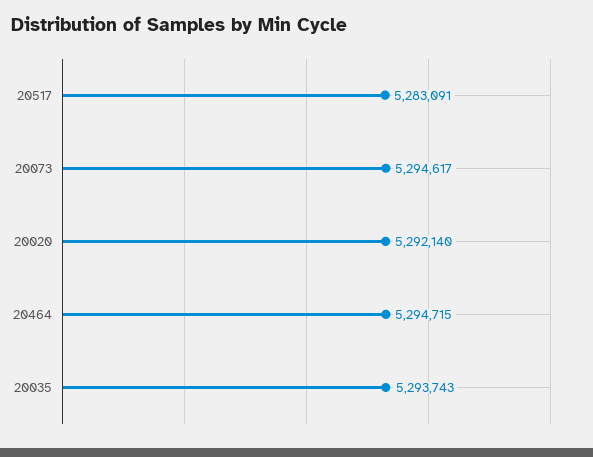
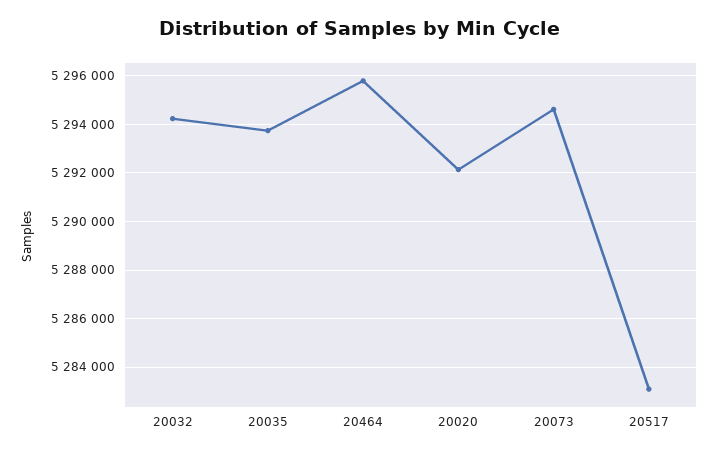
  {
    "20517": 5283091,
    "20073": 5294617,
    "20020": 5292140,
-   "20464": 5294715,
+   "20464": 5295750,
-   "20035": 5293743
+   "20035": 5293743,
+   "20032": 5294250
  }

